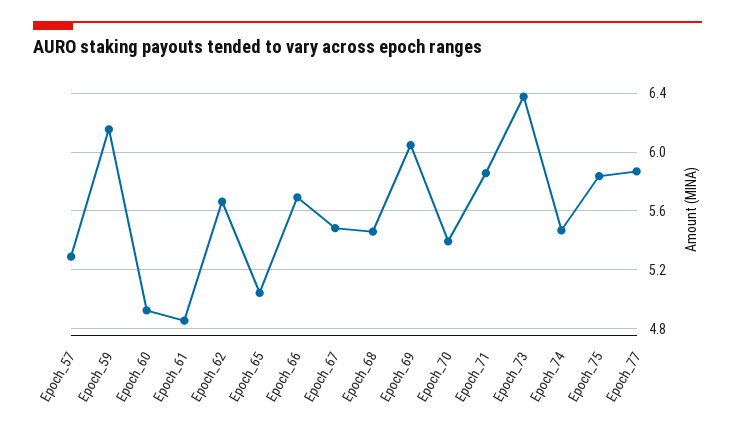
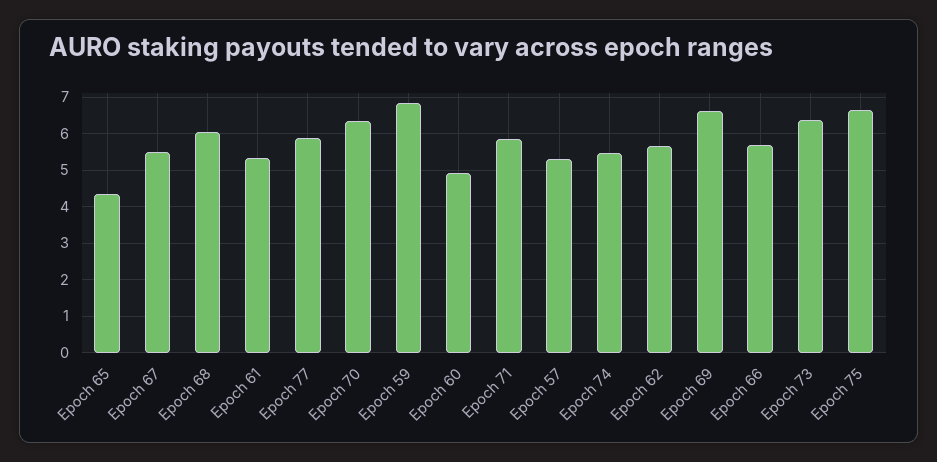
  {
    "Epoch_57": 5.3,
-   "Epoch_59": 6.15,
+   "Epoch_59": 6.8,
    "Epoch_60": 4.95,
-   "Epoch_61": 4.85,
+   "Epoch_61": 5.4,
    "Epoch_62": 5.65,
-   "Epoch_65": 5.05,
+   "Epoch_65": 4.4,
    "Epoch_66": 5.7,
    "Epoch_67": 5.5,
-   "Epoch_68": 5.45,
+   "Epoch_68": 6,
-   "Epoch_69": 6.05,
+   "Epoch_69": 6.6,
-   "Epoch_70": 5.4,
+   "Epoch_70": 6.4,
    "Epoch_71": 5.85,
    "Epoch_73": 6.4,
    "Epoch_74": 5.45,
-   "Epoch_75": 5.85,
+   "Epoch_75": 6.6,
    "Epoch_77": 5.85
  }

